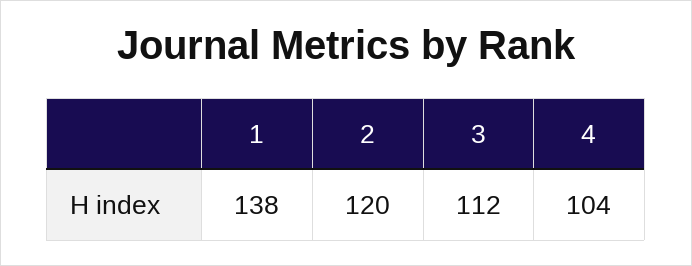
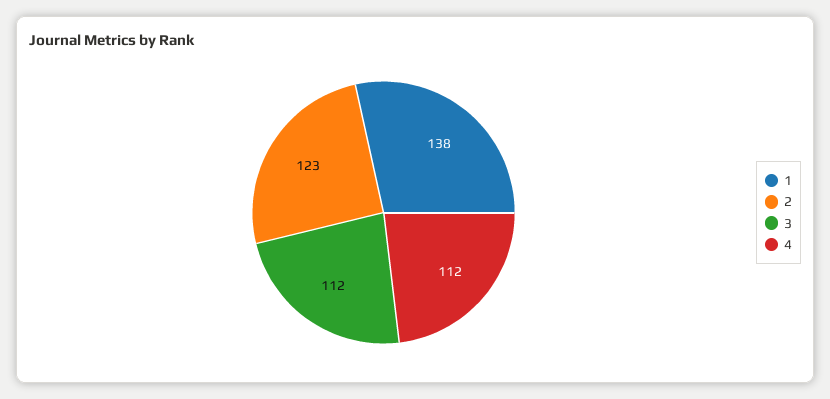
  {
    "1": 138,
-   "2": 120,
+   "2": 123,
    "3": 112,
-   "4": 104
+   "4": 112
  }

